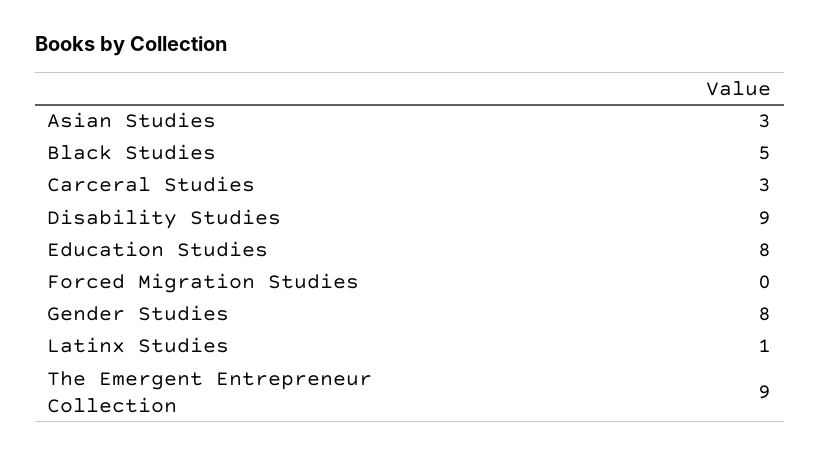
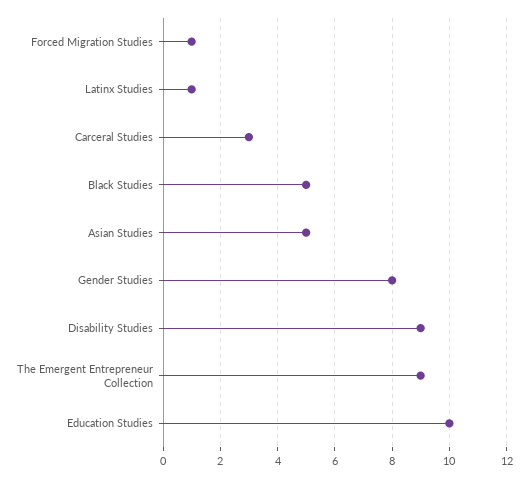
  {
-   "Asian Studies": 3,
+   "Asian Studies": 5,
    "Black Studies": 5,
    "Carceral Studies": 3,
    "Disability Studies": 9,
-   "Education Studies": 8,
+   "Education Studies": 10,
-   "Forced Migration Studies": 0,
+   "Forced Migration Studies": 1,
    "Gender Studies": 8,
    "Latinx Studies": 1,
    "The Emergent Entrepreneur Collection": 9
  }

